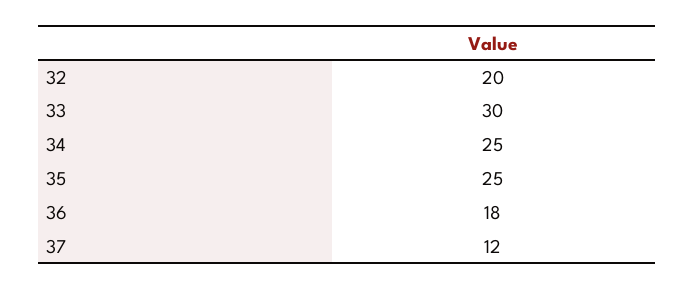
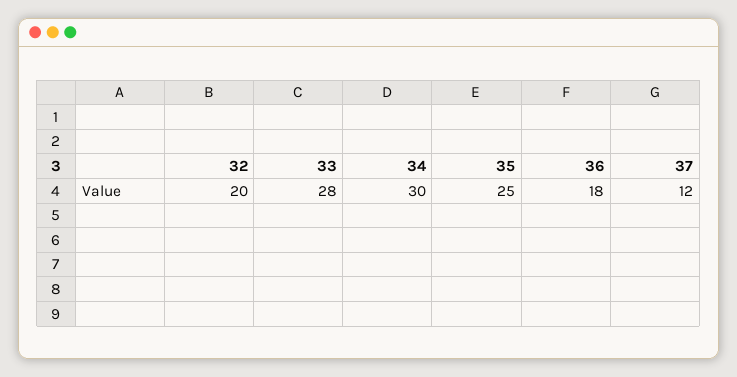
  {
    "32": 20,
-   "33": 30,
+   "33": 28,
-   "34": 25,
+   "34": 30,
    "35": 25,
    "36": 18,
    "37": 12
  }

